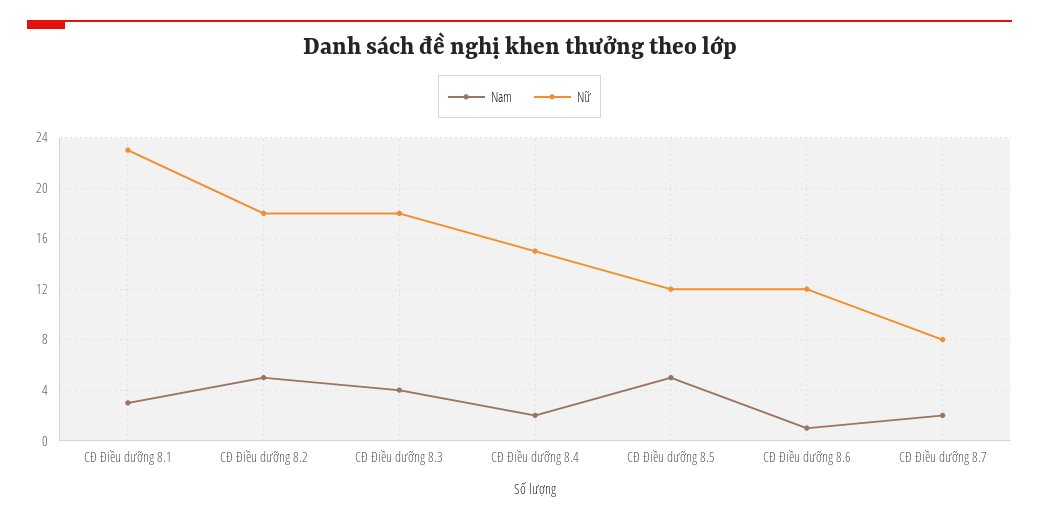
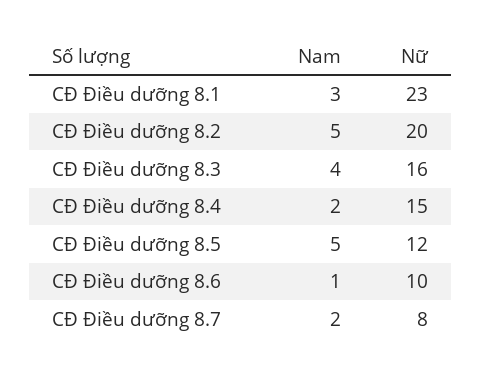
  {
    "Nam": {
      "CĐ Điều dưỡng 8.1": 3,
      "CĐ Điều dưỡng 8.2": 5,
      "CĐ Điều dưỡng 8.3": 4,
      "CĐ Điều dưỡng 8.4": 2,
      "CĐ Điều dưỡng 8.5": 5,
      "CĐ Điều dưỡng 8.6": 1,
      "CĐ Điều dưỡng 8.7": 2
    },
    "Nữ": {
      "CĐ Điều dưỡng 8.1": 23,
-     "CĐ Điều dưỡng 8.2": 18,
+     "CĐ Điều dưỡng 8.2": 20,
-     "CĐ Điều dưỡng 8.3": 18,
+     "CĐ Điều dưỡng 8.3": 16,
      "CĐ Điều dưỡng 8.4": 15,
      "CĐ Điều dưỡng 8.5": 12,
-     "CĐ Điều dưỡng 8.6": 12,
+     "CĐ Điều dưỡng 8.6": 10,
      "CĐ Điều dưỡng 8.7": 8
    }
  }

